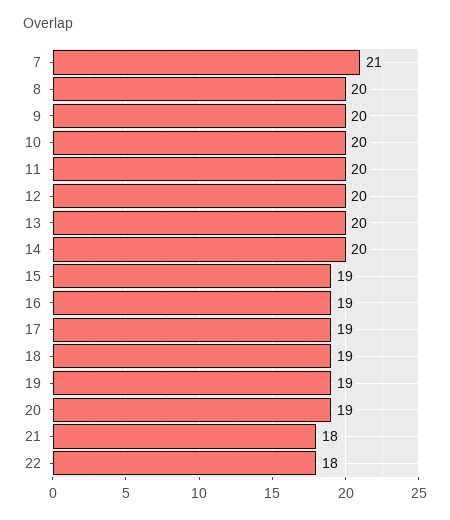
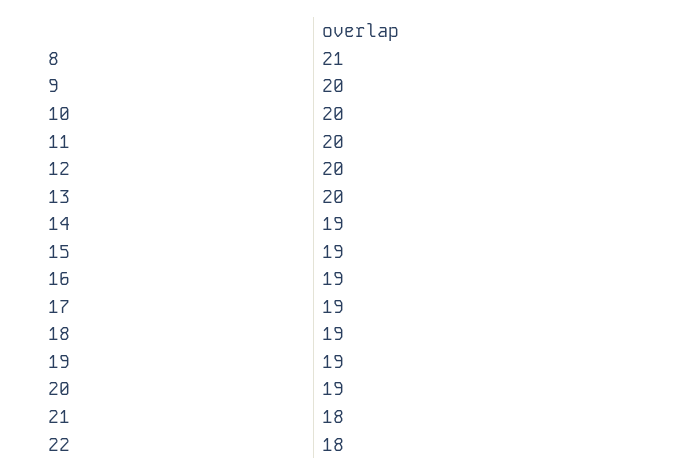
  {
-   "7": 21,
-   "8": 20,
+   "8": 21,
    "9": 20,
    "10": 20,
    "11": 20,
    "12": 20,
    "13": 20,
-   "14": 20,
+   "14": 19,
    "15": 19,
    "16": 19,
    "17": 19,
    "18": 19,
    "19": 19,
    "20": 19,
    "21": 18,
    "22": 18
  }

